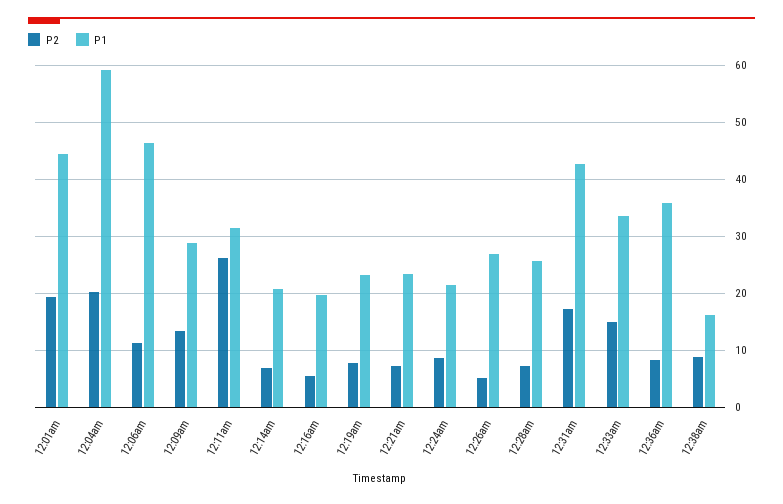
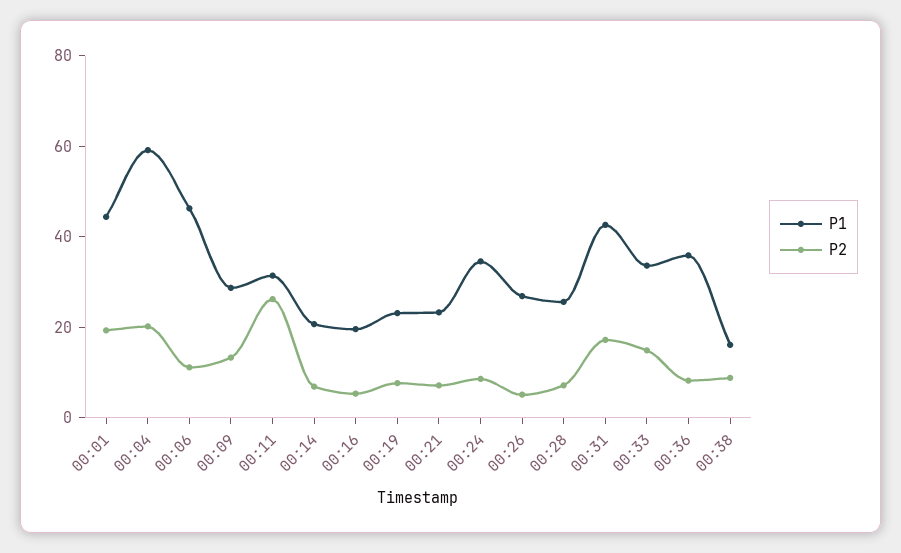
  {
    "P2": {
      "12:01am": 20,
      "12:04am": 20,
      "12:06am": 12,
      "12:09am": 14,
      "12:11am": 26,
      "12:14am": 6,
      "12:16am": 6,
      "12:19am": 8,
      "12:21am": 8,
      "12:24am": 8,
      "12:26am": 6,
      "12:28am": 8,
      "12:31am": 18,
      "12:33am": 14,
      "12:36am": 8,
      "12:38am": 8
    },
    "P1": {
      "12:01am": 44,
      "12:04am": 60,
      "12:06am": 46,
      "12:09am": 28,
      "12:11am": 32,
      "12:14am": 20,
      "12:16am": 20,
      "12:19am": 24,
      "12:21am": 24,
-     "12:24am": 22,
+     "12:24am": 35,
      "12:26am": 26,
      "12:28am": 26,
      "12:31am": 42,
      "12:33am": 34,
      "12:36am": 36,
      "12:38am": 16
    }
  }

